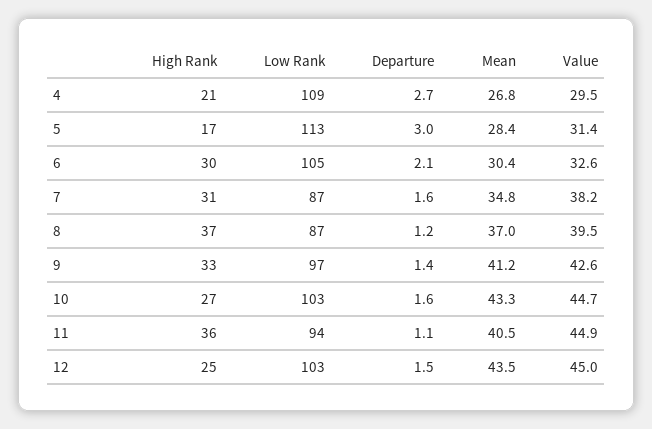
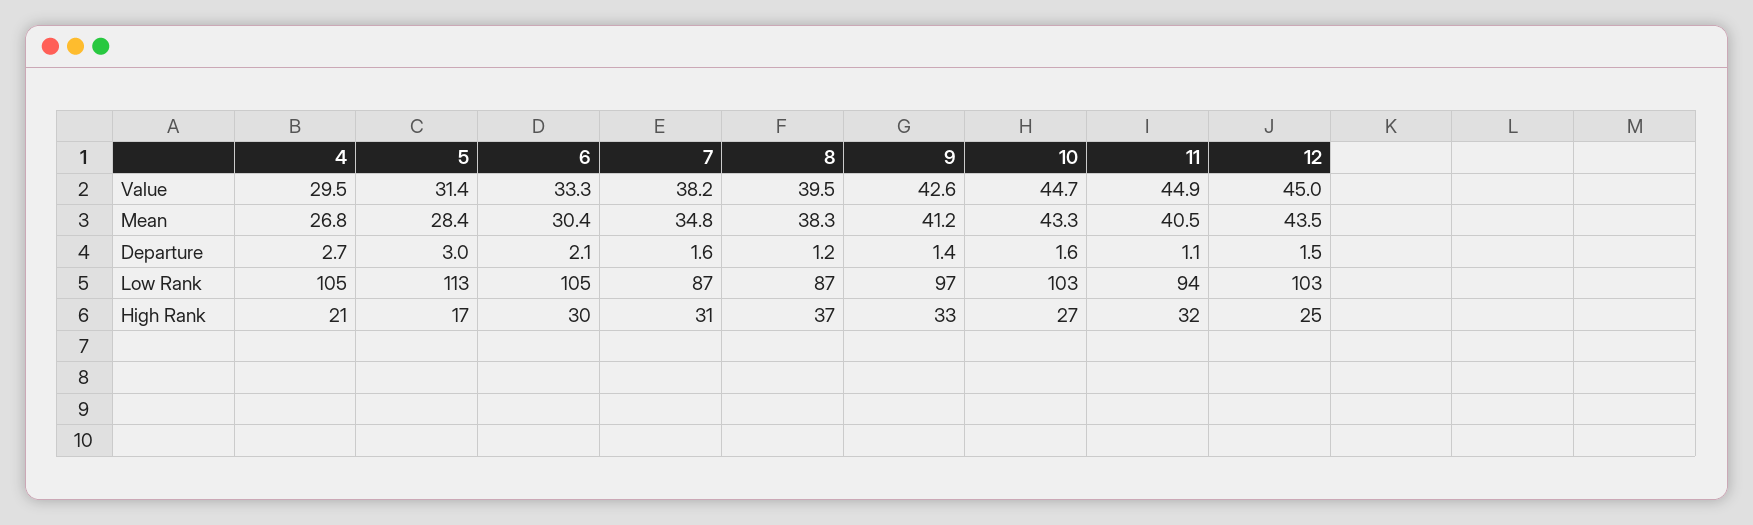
  {
    "High Rank": {
      "4": 21,
      "5": 17,
      "6": 30,
      "7": 31,
      "8": 37,
      "9": 33,
      "10": 27,
-     "11": 36,
+     "11": 32,
      "12": 25
    },
    "Low Rank": {
-     "4": 109,
+     "4": 105,
      "5": 113,
      "6": 105,
      "7": 87,
      "8": 87,
      "9": 97,
      "10": 103,
      "11": 94,
      "12": 103
    },
    "Departure": {
      "4": 2.7,
      "5": 3,
      "6": 2.1,
      "7": 1.6,
      "8": 1.2,
      "9": 1.4,
      "10": 1.6,
      "11": 1.1,
      "12": 1.5
    },
    "Mean": {
      "4": 26.8,
      "5": 28.4,
      "6": 30.4,
      "7": 34.8,
-     "8": 37,
+     "8": 38.3,
      "9": 41.2,
      "10": 43.3,
      "11": 40.5,
      "12": 43.5
    },
    "Value": {
      "4": 29.5,
      "5": 31.4,
-     "6": 32.6,
+     "6": 33.3,
      "7": 38.2,
      "8": 39.5,
      "9": 42.6,
      "10": 44.7,
      "11": 44.9,
      "12": 45
    }
  }

